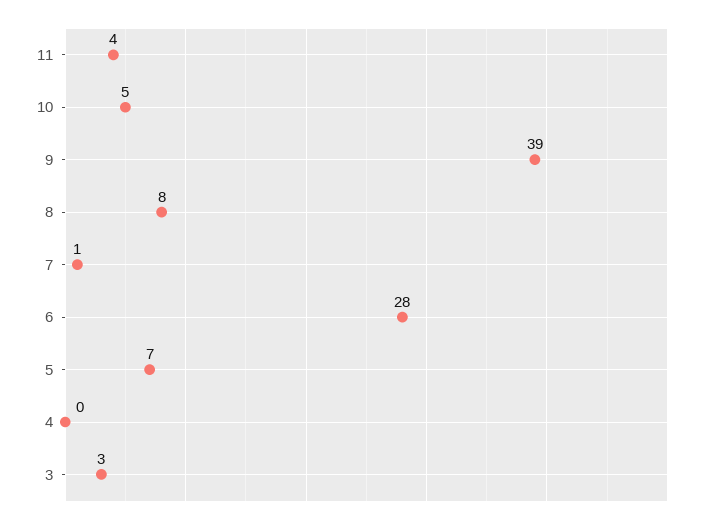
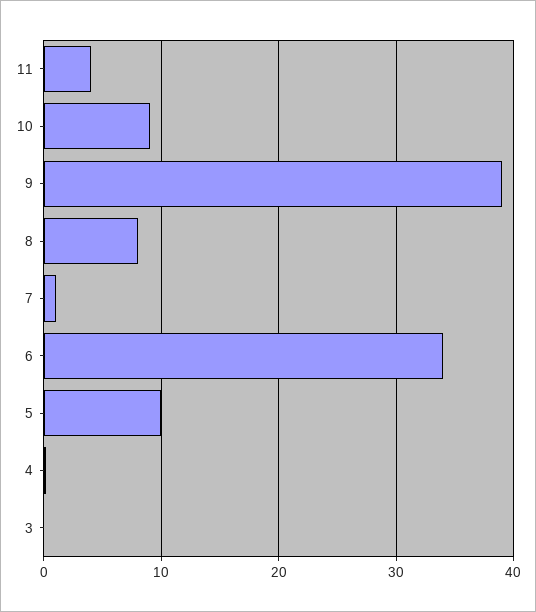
  {
    "11": 4,
-   "10": 5,
+   "10": 9,
    "9": 39,
    "8": 8,
    "7": 1,
-   "6": 28,
+   "6": 34,
-   "5": 7,
+   "5": 10,
    "4": 0,
-   "3": 3
+   "3": 0
  }

